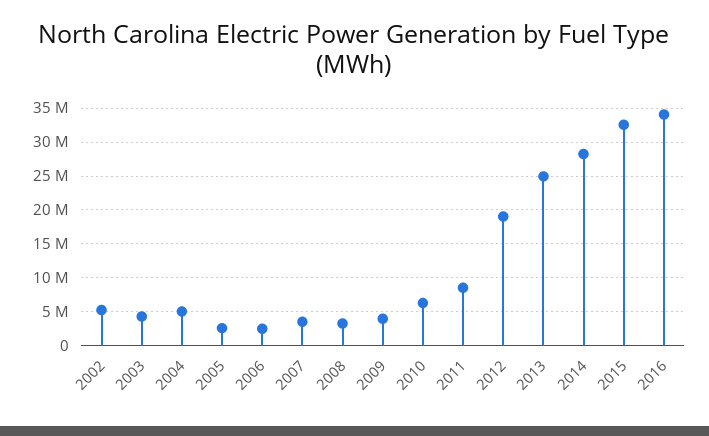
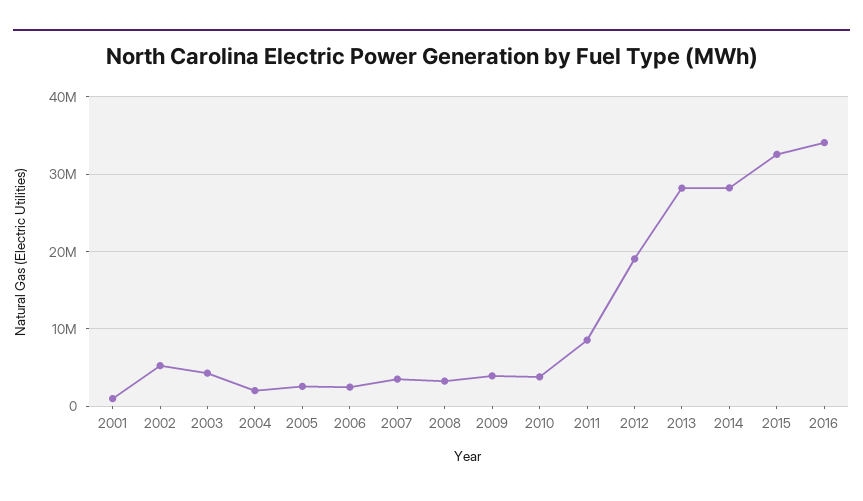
  {
    "2002": 5000000,
    "2003": 4000000,
-   "2004": 5000000,
+   "2004": 2000000,
    "2005": 3000000,
    "2006": 2000000,
    "2007": 4000000,
    "2008": 3000000,
    "2009": 4000000,
-   "2010": 6000000,
+   "2010": 4000000,
    "2011": 9000000,
    "2012": 19000000,
-   "2013": 25000000,
+   "2013": 28000000,
    "2014": 28000000,
    "2015": 33000000,
-   "2016": 34000000
+   "2016": 34000000,
+   "2001": 1000000
  }

